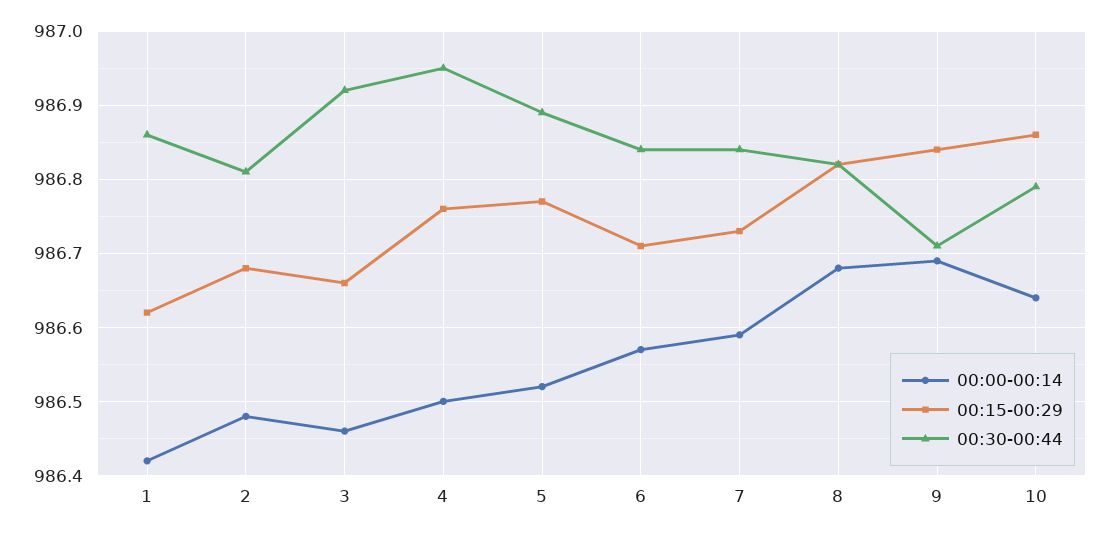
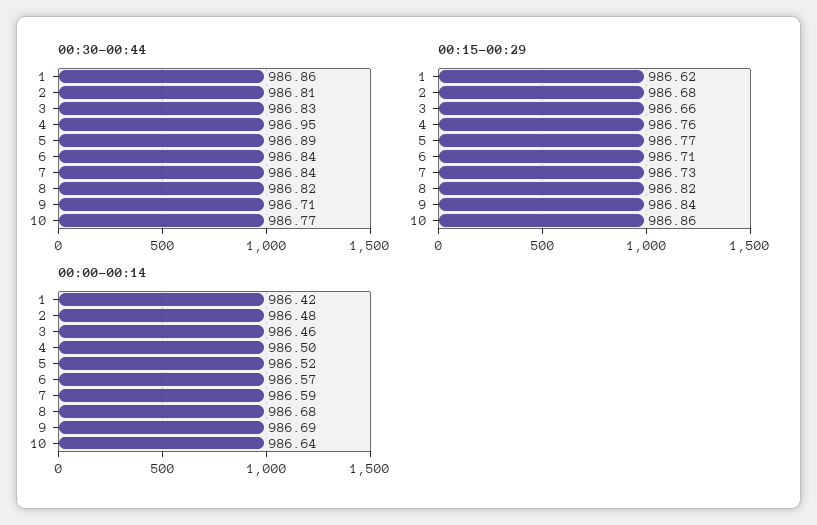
  {
    "00:00-00:14": {
      "1": 986.42,
      "2": 986.48,
      "3": 986.46,
      "4": 986.5,
      "5": 986.52,
      "6": 986.57,
      "7": 986.59,
      "8": 986.68,
      "9": 986.69,
      "10": 986.64
    },
    "00:15-00:29": {
      "1": 986.62,
      "2": 986.68,
      "3": 986.66,
      "4": 986.76,
      "5": 986.77,
      "6": 986.71,
      "7": 986.73,
      "8": 986.82,
      "9": 986.84,
      "10": 986.86
    },
    "00:30-00:44": {
      "1": 986.86,
      "2": 986.81,
-     "3": 986.92,
+     "3": 986.83,
      "4": 986.95,
      "5": 986.89,
      "6": 986.84,
      "7": 986.84,
      "8": 986.82,
      "9": 986.71,
-     "10": 986.79
+     "10": 986.77
    }
  }

